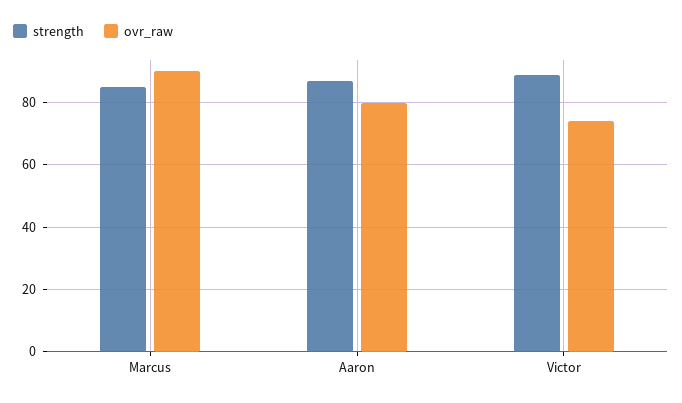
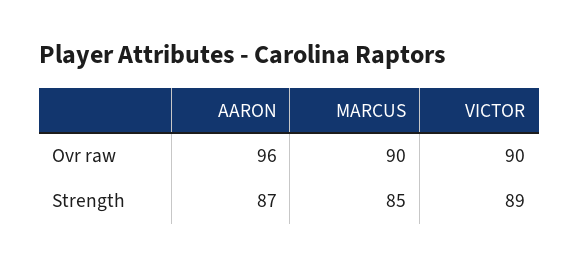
  {
    "strength": {
      "Marcus": 85,
      "Aaron": 87,
      "Victor": 89
    },
    "ovr_raw": {
      "Marcus": 90,
-     "Aaron": 80,
+     "Aaron": 96,
-     "Victor": 75
+     "Victor": 90
    }
  }

